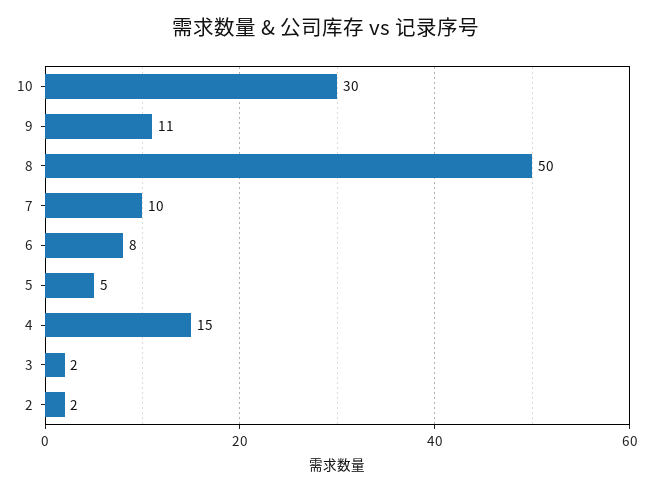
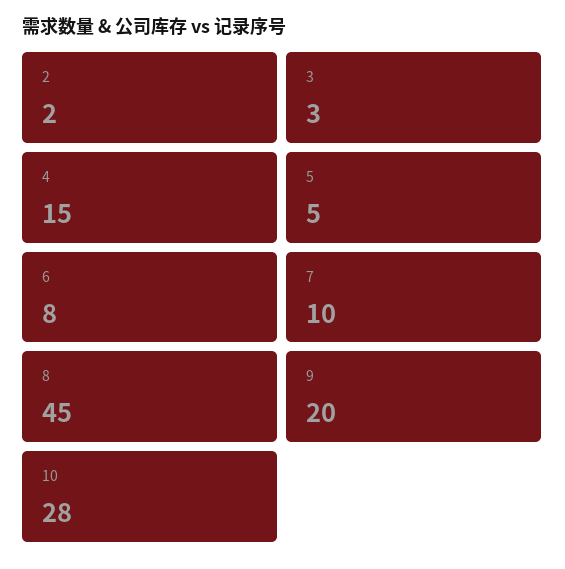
  {
-   "10": 30,
+   "10": 28,
-   "9": 11,
+   "9": 20,
-   "8": 50,
+   "8": 45,
    "7": 10,
    "6": 8,
    "5": 5,
    "4": 15,
-   "3": 2,
+   "3": 3,
    "2": 2
  }

